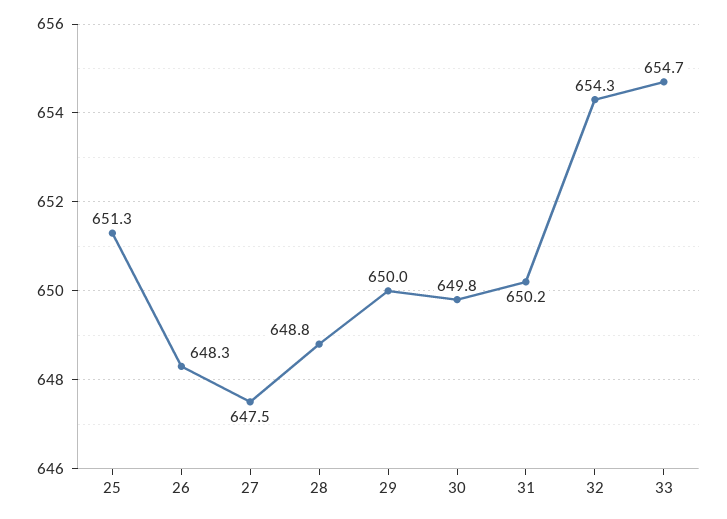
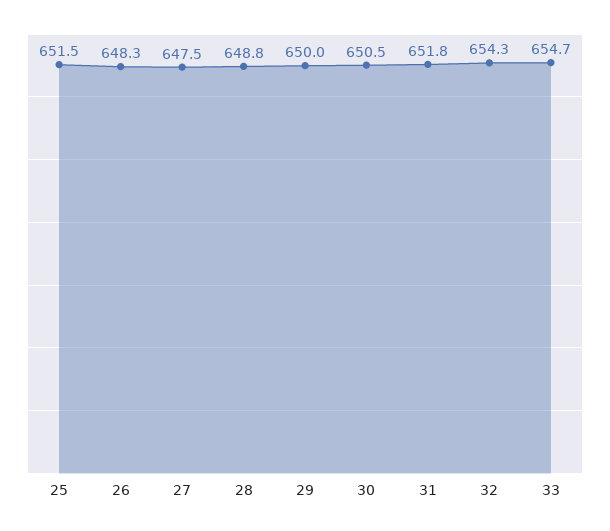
  {
-   "25": 651.3,
+   "25": 651.5,
    "26": 648.3,
    "27": 647.5,
    "28": 648.8,
    "29": 650,
-   "30": 649.8,
+   "30": 650.5,
-   "31": 650.2,
+   "31": 651.8,
    "32": 654.3,
    "33": 654.7
  }

